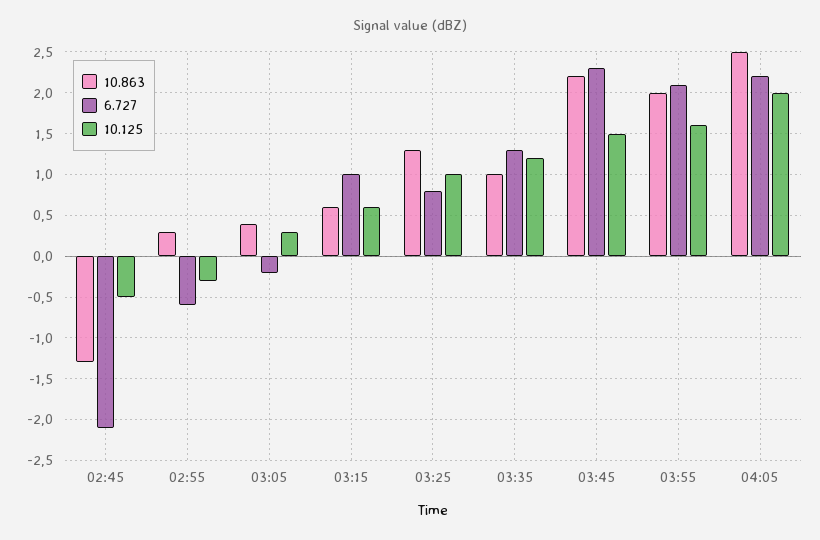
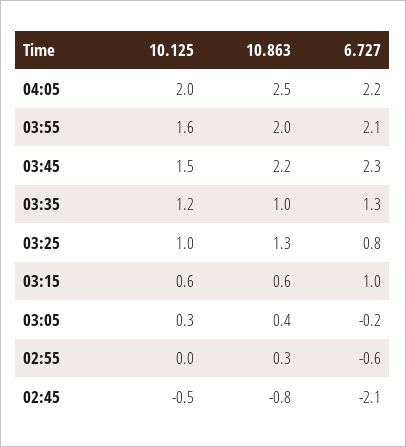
  {
    "10.863": {
-     "02:45": -1.3,
+     "02:45": -0.8,
      "02:55": 0.3,
      "03:05": 0.4,
      "03:15": 0.6,
      "03:25": 1.3,
      "03:35": 1,
      "03:45": 2.2,
      "03:55": 2,
      "04:05": 2.5
    },
    "6.727": {
      "02:45": -2.1,
      "02:55": -0.6,
      "03:05": -0.2,
      "03:15": 1,
      "03:25": 0.8,
      "03:35": 1.3,
      "03:45": 2.3,
      "03:55": 2.1,
      "04:05": 2.2
    },
    "10.125": {
      "02:45": -0.5,
-     "02:55": -0.3,
+     "02:55": 0,
      "03:05": 0.3,
      "03:15": 0.6,
      "03:25": 1,
      "03:35": 1.2,
      "03:45": 1.5,
      "03:55": 1.6,
      "04:05": 2
    }
  }

